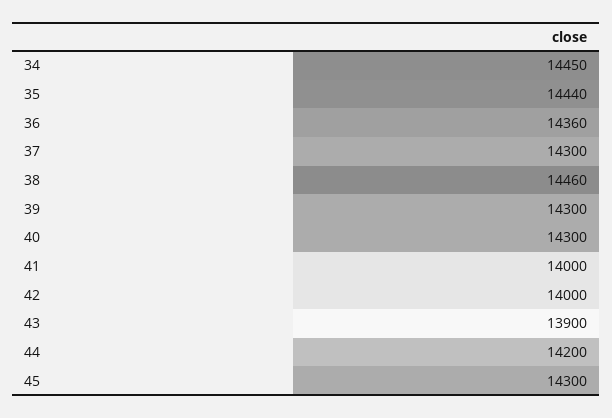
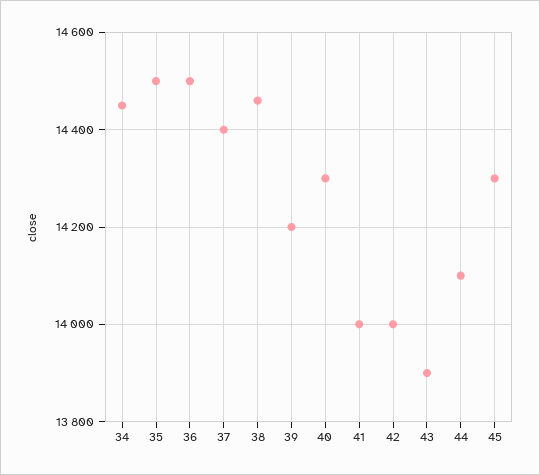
  {
    "34": 14450,
-   "35": 14440,
+   "35": 14500,
-   "36": 14360,
+   "36": 14500,
-   "37": 14300,
+   "37": 14400,
    "38": 14460,
-   "39": 14300,
+   "39": 14200,
    "40": 14300,
    "41": 14000,
    "42": 14000,
    "43": 13900,
-   "44": 14200,
+   "44": 14100,
    "45": 14300
  }

